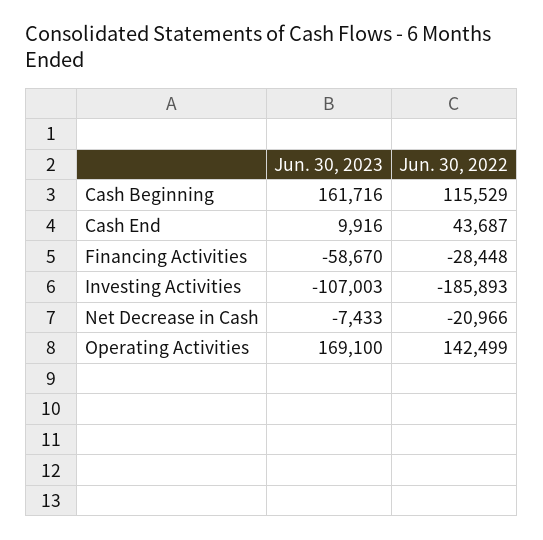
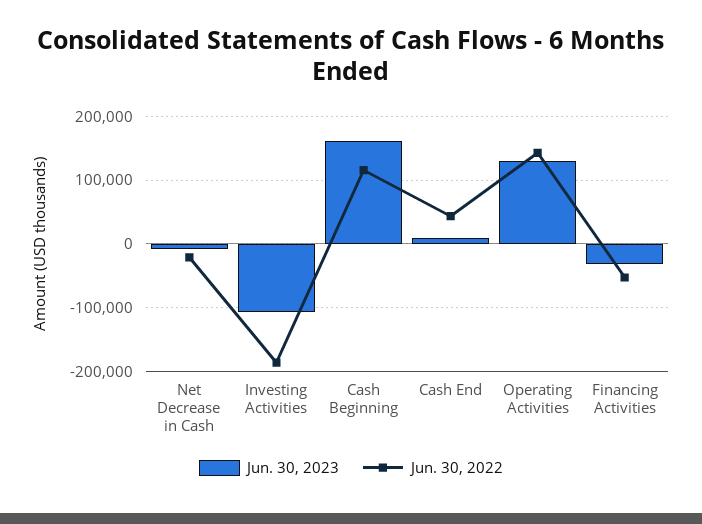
  {
    "Jun. 30, 2023": {
      "Cash Beginning": 161716,
      "Cash End": 9916,
-     "Financing Activities": -58670,
+     "Financing Activities": -30000,
      "Investing Activities": -107003,
      "Net Decrease in Cash": -7433,
-     "Operating Activities": 169100
+     "Operating Activities": 130000
    },
    "Jun. 30, 2022": {
      "Cash Beginning": 115529,
      "Cash End": 43687,
-     "Financing Activities": -28448,
+     "Financing Activities": -50000,
      "Investing Activities": -185893,
      "Net Decrease in Cash": -20966,
      "Operating Activities": 142499
    }
  }

